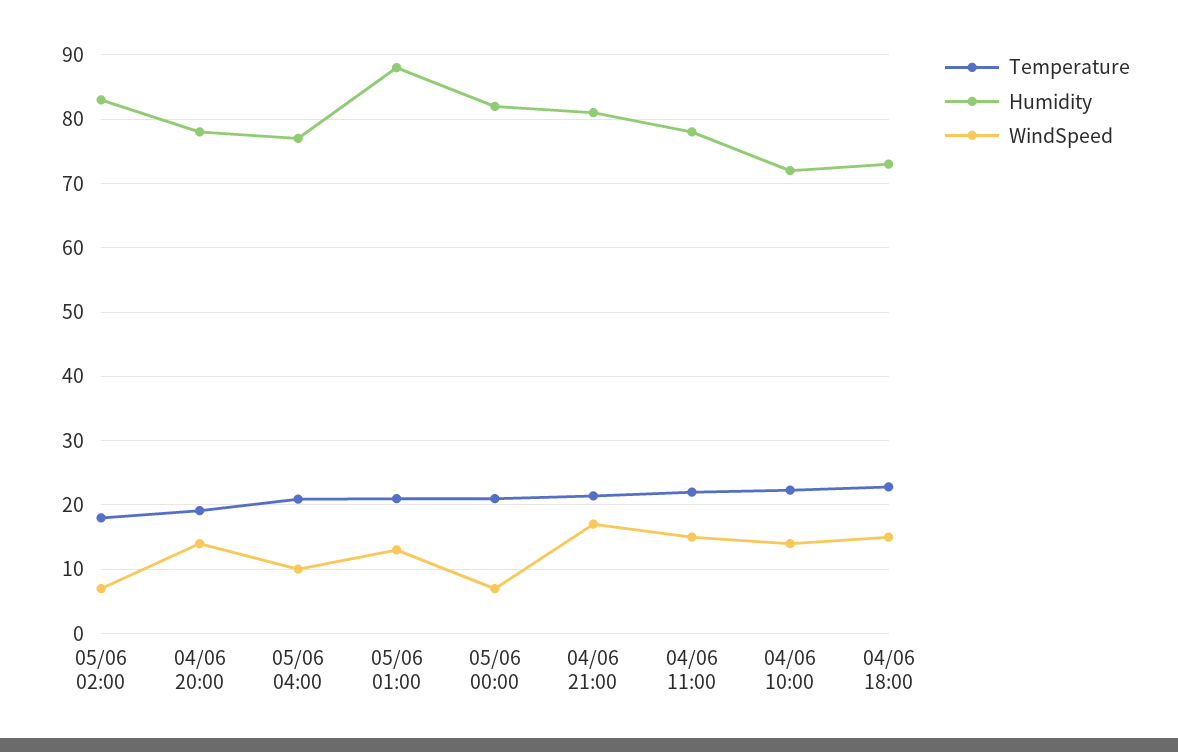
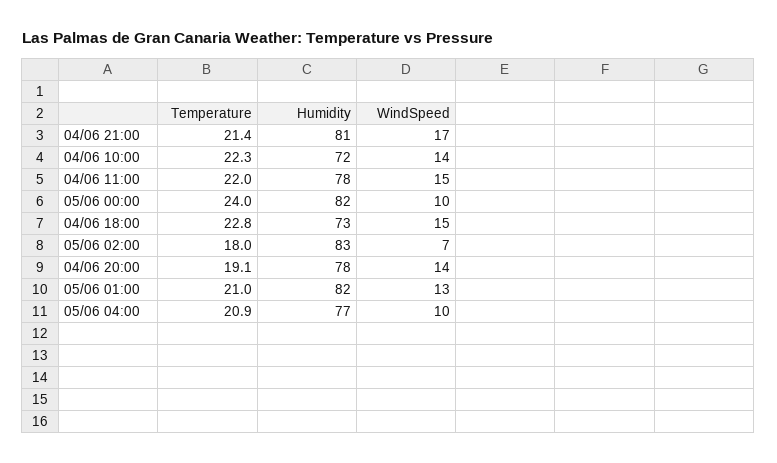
  {
    "Temperature": {
      "05/06 02:00": 18,
      "04/06 20:00": 19.1,
      "05/06 04:00": 20.9,
      "05/06 01:00": 21,
-     "05/06 00:00": 21,
+     "05/06 00:00": 24,
      "04/06 21:00": 21.4,
      "04/06 11:00": 22,
      "04/06 10:00": 22.3,
      "04/06 18:00": 22.8
    },
    "Humidity": {
      "05/06 02:00": 83,
      "04/06 20:00": 78,
      "05/06 04:00": 77,
-     "05/06 01:00": 88,
+     "05/06 01:00": 82,
      "05/06 00:00": 82,
      "04/06 21:00": 81,
      "04/06 11:00": 78,
      "04/06 10:00": 72,
      "04/06 18:00": 73
    },
    "WindSpeed": {
      "05/06 02:00": 7,
      "04/06 20:00": 14,
      "05/06 04:00": 10,
      "05/06 01:00": 13,
-     "05/06 00:00": 7,
+     "05/06 00:00": 10,
      "04/06 21:00": 17,
      "04/06 11:00": 15,
      "04/06 10:00": 14,
      "04/06 18:00": 15
    }
  }

